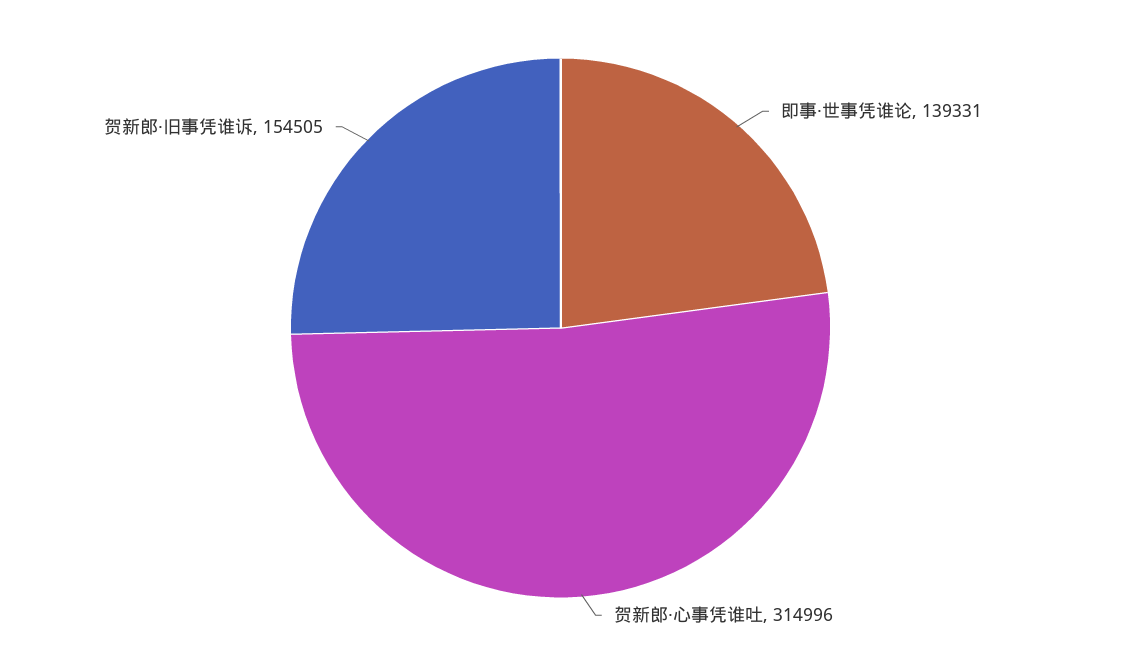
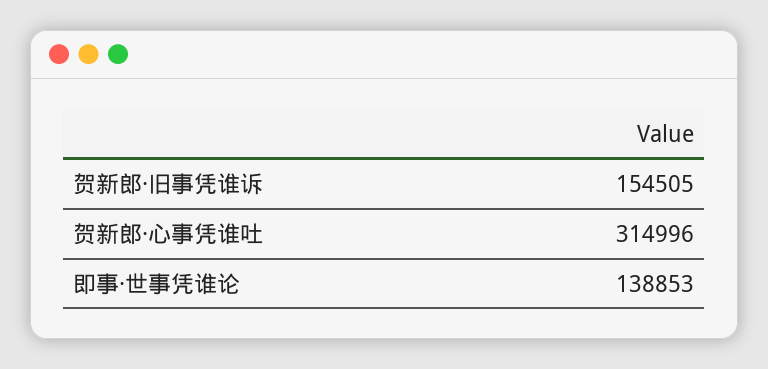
  {
-   "即事·世事凭谁论": 139331,
+   "即事·世事凭谁论": 138853,
    "贺新郎·心事凭谁吐": 314996,
    "贺新郎·旧事凭谁诉": 154505
  }

